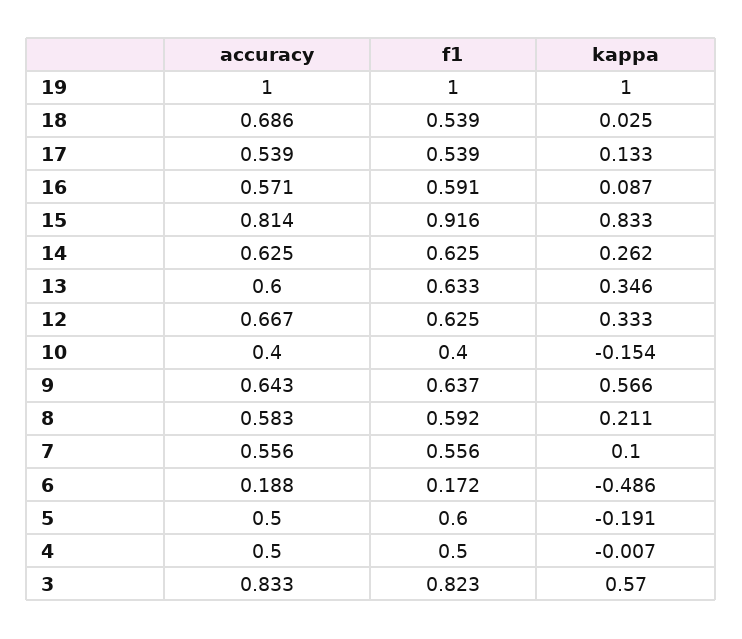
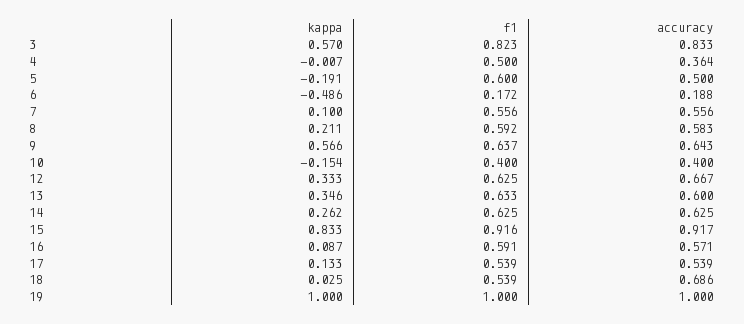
  {
    "accuracy": {
      "19": 1,
      "18": 0.686,
      "17": 0.539,
      "16": 0.571,
-     "15": 0.814,
+     "15": 0.917,
      "14": 0.625,
      "13": 0.6,
      "12": 0.667,
      "10": 0.4,
      "9": 0.643,
      "8": 0.583,
      "7": 0.556,
      "6": 0.188,
      "5": 0.5,
-     "4": 0.5,
+     "4": 0.364,
      "3": 0.833
    },
    "f1": {
      "19": 1,
      "18": 0.539,
      "17": 0.539,
      "16": 0.591,
      "15": 0.916,
      "14": 0.625,
      "13": 0.633,
      "12": 0.625,
      "10": 0.4,
      "9": 0.637,
      "8": 0.592,
      "7": 0.556,
      "6": 0.172,
      "5": 0.6,
      "4": 0.5,
      "3": 0.823
    },
    "kappa": {
      "19": 1,
      "18": 0.025,
      "17": 0.133,
      "16": 0.087,
      "15": 0.833,
      "14": 0.262,
      "13": 0.346,
      "12": 0.333,
      "10": -0.154,
      "9": 0.566,
      "8": 0.211,
      "7": 0.1,
      "6": -0.486,
      "5": -0.191,
      "4": -0.007,
      "3": 0.57
    }
  }

